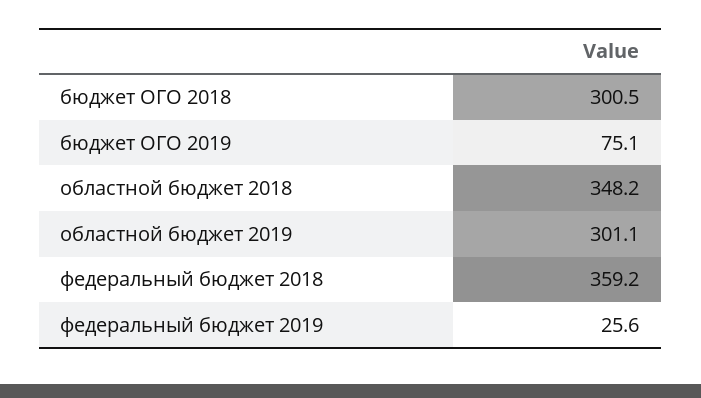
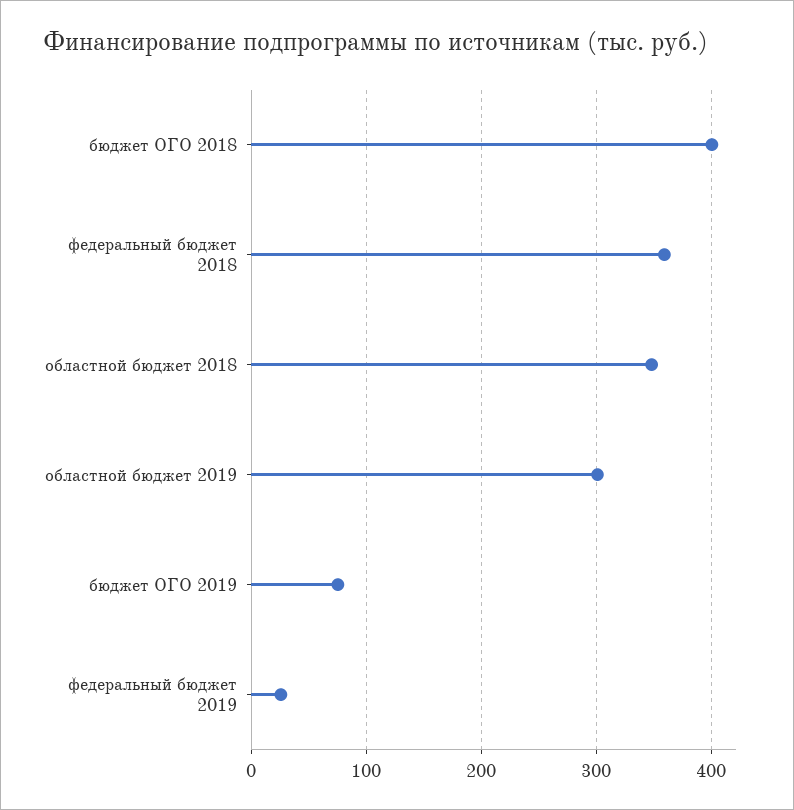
  {
-   "бюджет ОГО 2018": 300.5,
+   "бюджет ОГО 2018": 400,
    "бюджет ОГО 2019": 75.1,
    "областной бюджет 2018": 348.2,
    "областной бюджет 2019": 301.1,
    "федеральный бюджет 2018": 359.2,
    "федеральный бюджет 2019": 25.6
  }

